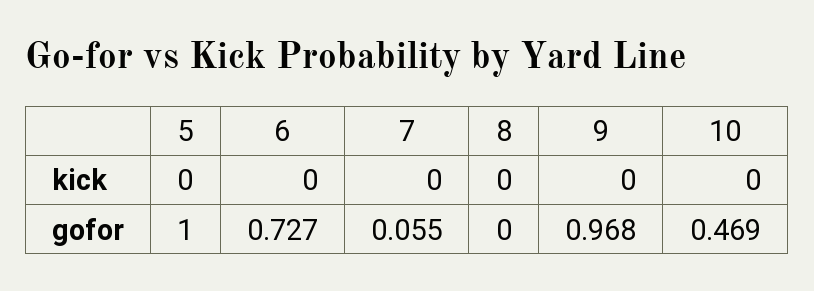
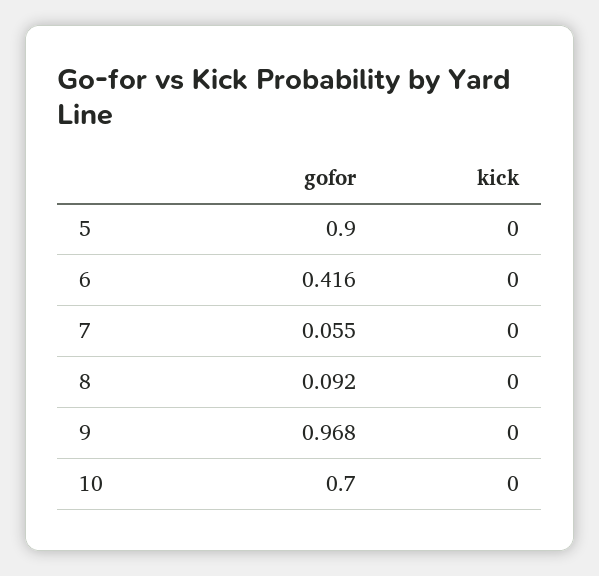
  {
    "5": {
      "kick": 0,
-     "gofor": 1
+     "gofor": 0.9
    },
    "6": {
      "kick": 0,
-     "gofor": 0.727
+     "gofor": 0.416
    },
    "7": {
      "kick": 0,
      "gofor": 0.055
    },
    "8": {
      "kick": 0,
-     "gofor": 0
+     "gofor": 0.092
    },
    "9": {
      "kick": 0,
      "gofor": 0.968
    },
    "10": {
      "kick": 0,
-     "gofor": 0.469
+     "gofor": 0.7
    }
  }

